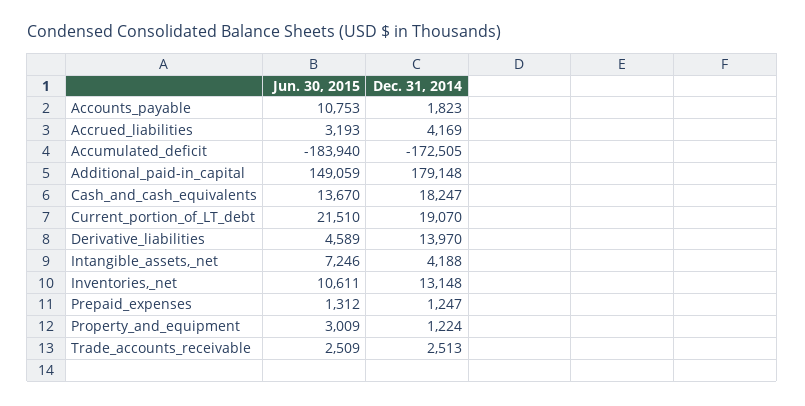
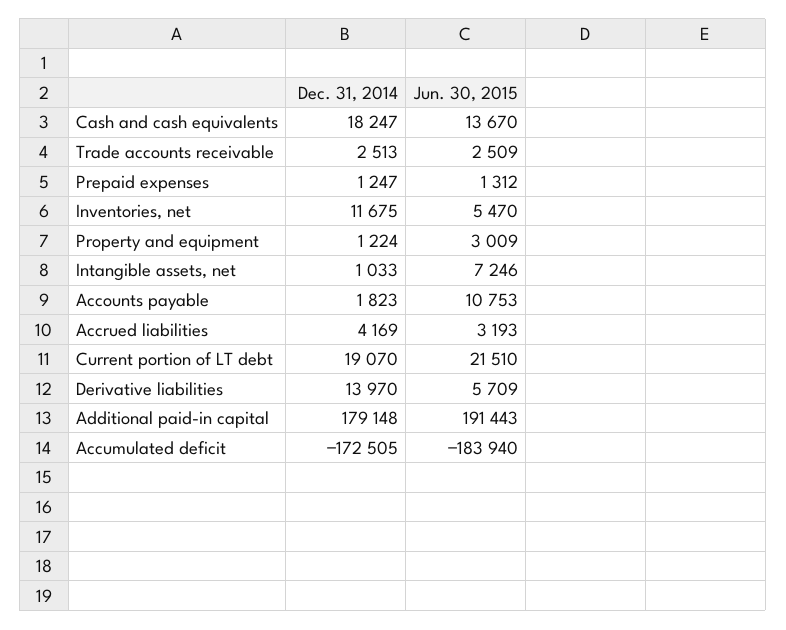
  {
    "Jun. 30, 2015": {
      "Accounts_payable": 10753,
      "Accrued_liabilities": 3193,
      "Accumulated_deficit": -183940,
-     "Additional_paid-in_capital": 149059,
+     "Additional_paid-in_capital": 191443,
      "Cash_and_cash_equivalents": 13670,
      "Current_portion_of_LT_debt": 21510,
-     "Derivative_liabilities": 4589,
+     "Derivative_liabilities": 5709,
      "Intangible_assets,_net": 7246,
-     "Inventories,_net": 10611,
+     "Inventories,_net": 5470,
      "Prepaid_expenses": 1312,
      "Property_and_equipment": 3009,
      "Trade_accounts_receivable": 2509
    },
    "Dec. 31, 2014": {
      "Accounts_payable": 1823,
      "Accrued_liabilities": 4169,
      "Accumulated_deficit": -172505,
      "Additional_paid-in_capital": 179148,
      "Cash_and_cash_equivalents": 18247,
      "Current_portion_of_LT_debt": 19070,
      "Derivative_liabilities": 13970,
-     "Intangible_assets,_net": 4188,
+     "Intangible_assets,_net": 1033,
-     "Inventories,_net": 13148,
+     "Inventories,_net": 11675,
      "Prepaid_expenses": 1247,
      "Property_and_equipment": 1224,
      "Trade_accounts_receivable": 2513
    }
  }

